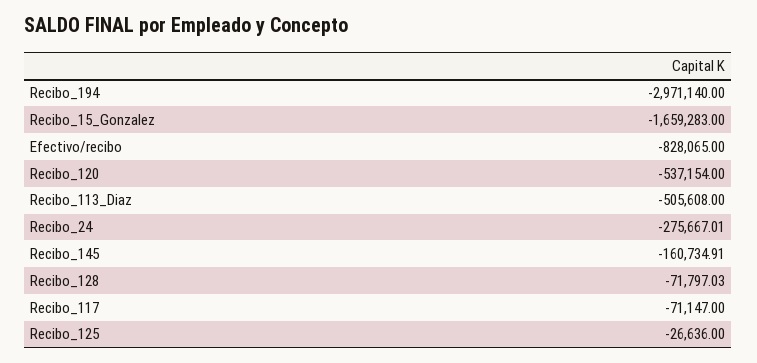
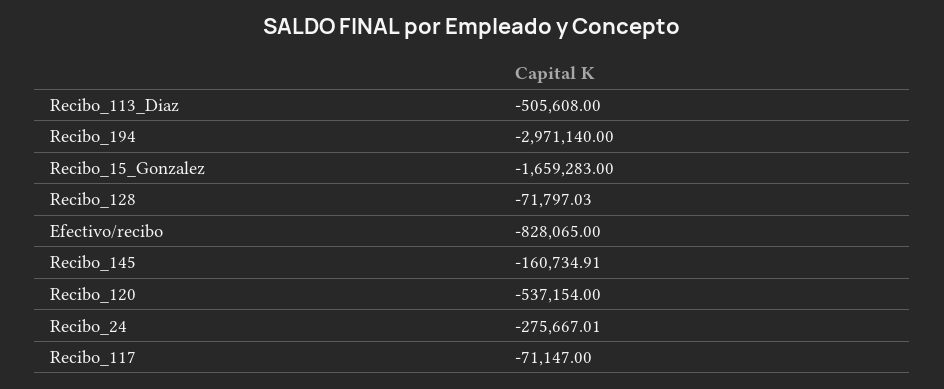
  {
    "Recibo_194": -2971140,
    "Recibo_15_Gonzalez": -1659283,
    "Efectivo/recibo": -828065,
    "Recibo_120": -537154,
    "Recibo_113_Diaz": -505608,
    "Recibo_24": -275667.01,
    "Recibo_145": -160734.91,
    "Recibo_128": -71797.03,
-   "Recibo_117": -71147,
+   "Recibo_117": -71147
-   "Recibo_125": -26636
  }

